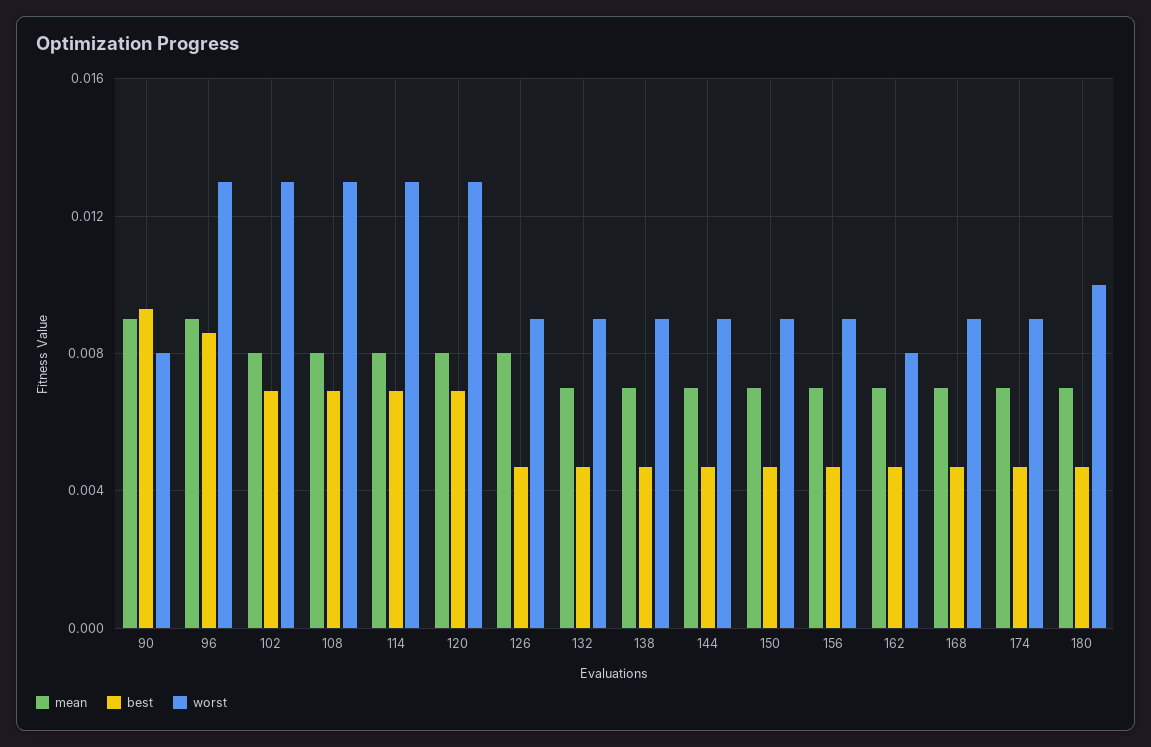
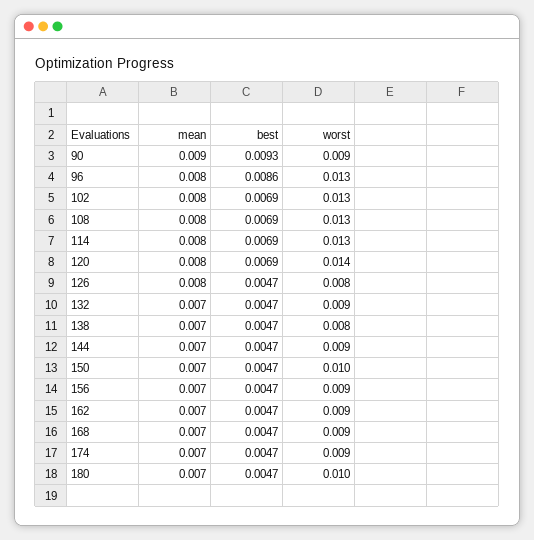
  {
    "mean": {
      "90": 0.009,
-     "96": 0.009,
+     "96": 0.008,
      "102": 0.008,
      "108": 0.008,
      "114": 0.008,
      "120": 0.008,
      "126": 0.008,
      "132": 0.007,
      "138": 0.007,
      "144": 0.007,
      "150": 0.007,
      "156": 0.007,
      "162": 0.007,
      "168": 0.007,
      "174": 0.007,
      "180": 0.007
    },
    "best": {
      "90": 0.0093,
      "96": 0.0086,
      "102": 0.0069,
      "108": 0.0069,
      "114": 0.0069,
      "120": 0.0069,
      "126": 0.0047,
      "132": 0.0047,
      "138": 0.0047,
      "144": 0.0047,
      "150": 0.0047,
      "156": 0.0047,
      "162": 0.0047,
      "168": 0.0047,
      "174": 0.0047,
      "180": 0.0047
    },
    "worst": {
-     "90": 0.008,
+     "90": 0.009,
      "96": 0.013,
      "102": 0.013,
      "108": 0.013,
      "114": 0.013,
-     "120": 0.013,
+     "120": 0.014,
-     "126": 0.009,
+     "126": 0.008,
      "132": 0.009,
-     "138": 0.009,
+     "138": 0.008,
      "144": 0.009,
-     "150": 0.009,
+     "150": 0.01,
      "156": 0.009,
-     "162": 0.008,
+     "162": 0.009,
      "168": 0.009,
      "174": 0.009,
      "180": 0.01
    }
  }

